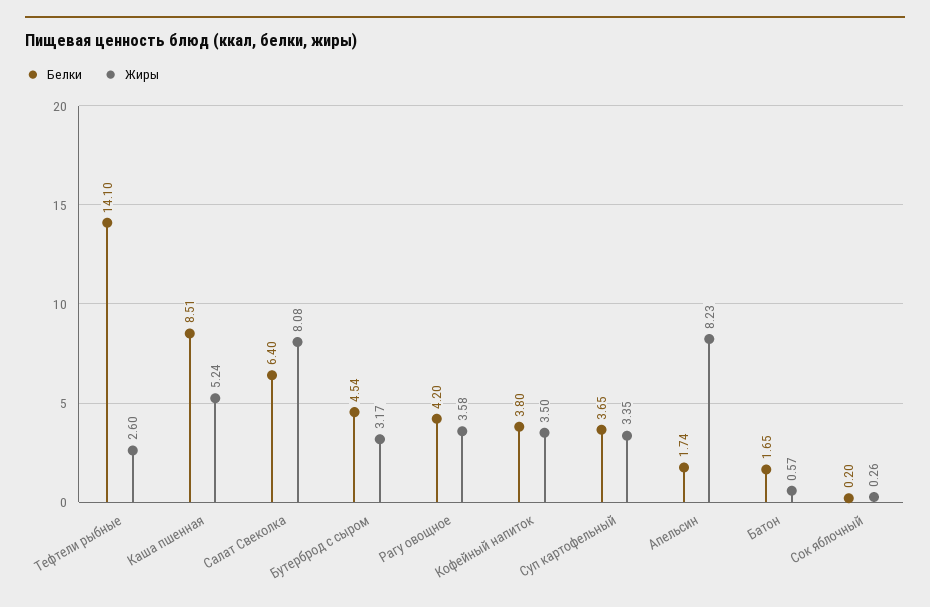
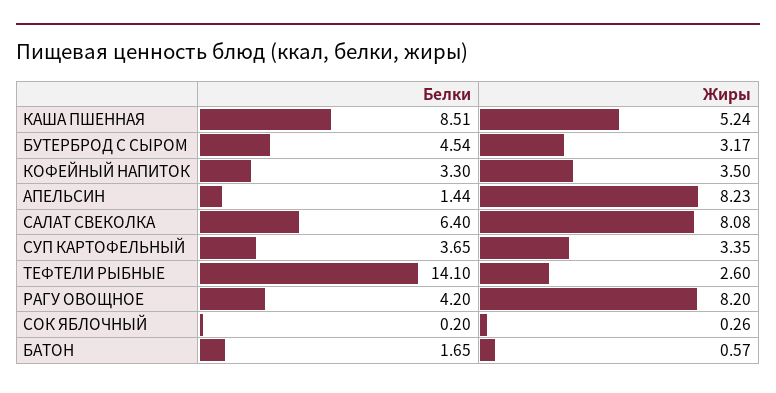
  {
    "Белки": {
      "Тефтели рыбные": 14.1,
      "Каша пшенная": 8.51,
      "Салат Свеколка": 6.4,
      "Бутерброд с сыром": 4.54,
      "Рагу овощное": 4.2,
-     "Кофейный напиток": 3.8,
+     "Кофейный напиток": 3.3,
      "Суп картофельный": 3.65,
-     "Апельсин": 1.74,
+     "Апельсин": 1.44,
      "Батон": 1.65,
      "Сок яблочный": 0.2
    },
    "Жиры": {
      "Тефтели рыбные": 2.6,
      "Каша пшенная": 5.24,
      "Салат Свеколка": 8.08,
      "Бутерброд с сыром": 3.17,
-     "Рагу овощное": 3.58,
+     "Рагу овощное": 8.2,
      "Кофейный напиток": 3.5,
      "Суп картофельный": 3.35,
      "Апельсин": 8.23,
      "Батон": 0.57,
      "Сок яблочный": 0.26
    }
  }

